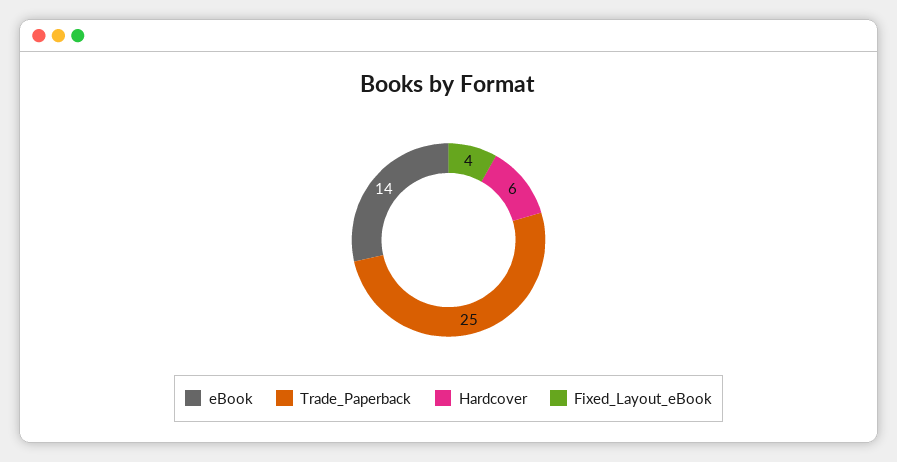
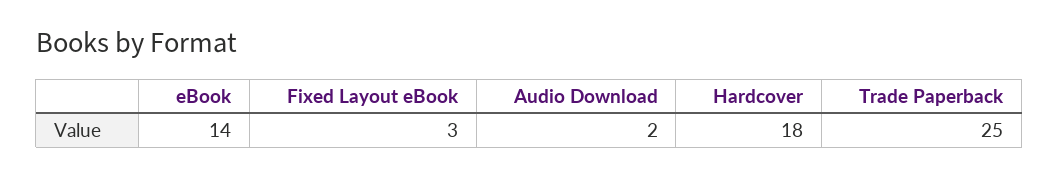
  {
    "eBook": 14,
    "Trade_Paperback": 25,
-   "Hardcover": 6,
+   "Hardcover": 18,
-   "Fixed_Layout_eBook": 4
+   "Fixed_Layout_eBook": 3,
+   "Audio Download": 2
  }

